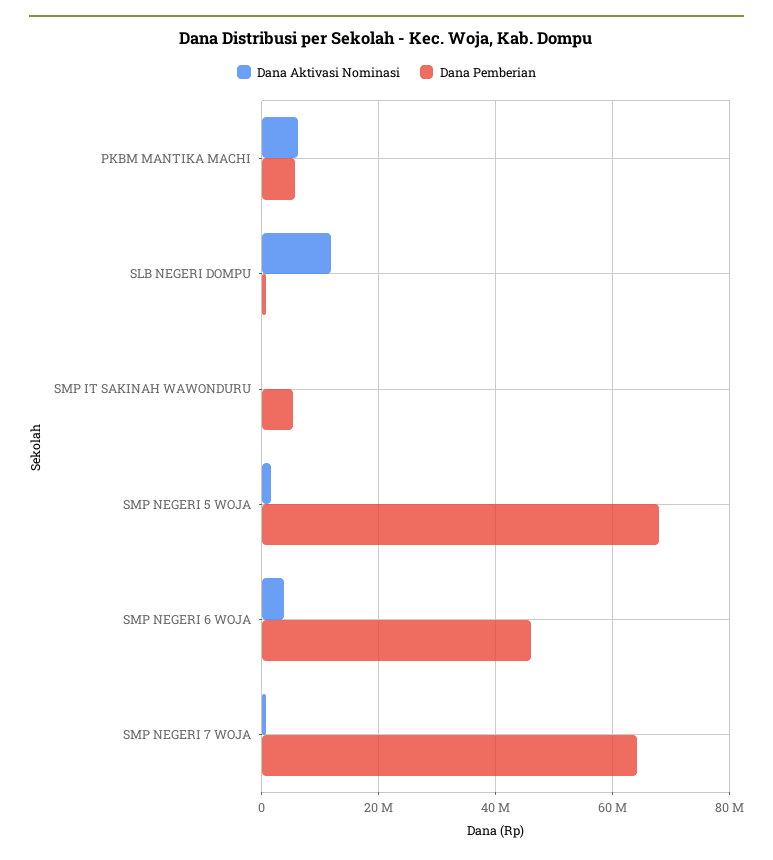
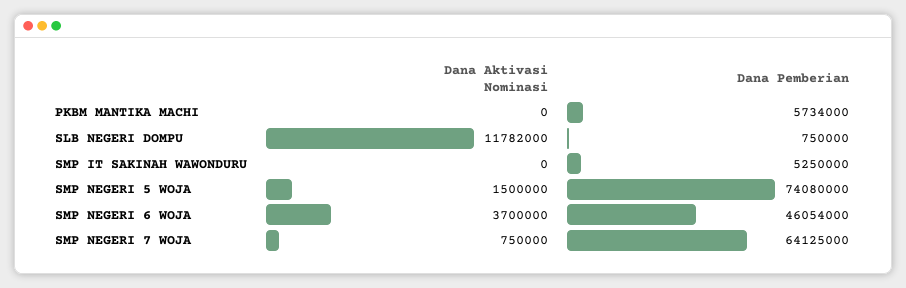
  {
    "Dana Aktivasi Nominasi": {
-     "PKBM MANTIKA MACHI": 6000000,
+     "PKBM MANTIKA MACHI": 0,
      "SLB NEGERI DOMPU": 11782000,
      "SMP IT SAKINAH WAWONDURU": 0,
      "SMP NEGERI 5 WOJA": 1500000,
      "SMP NEGERI 6 WOJA": 3700000,
      "SMP NEGERI 7 WOJA": 750000
    },
    "Dana Pemberian": {
      "PKBM MANTIKA MACHI": 5734000,
      "SLB NEGERI DOMPU": 750000,
      "SMP IT SAKINAH WAWONDURU": 5250000,
-     "SMP NEGERI 5 WOJA": 68000000,
+     "SMP NEGERI 5 WOJA": 74080000,
      "SMP NEGERI 6 WOJA": 46054000,
      "SMP NEGERI 7 WOJA": 64125000
    }
  }

